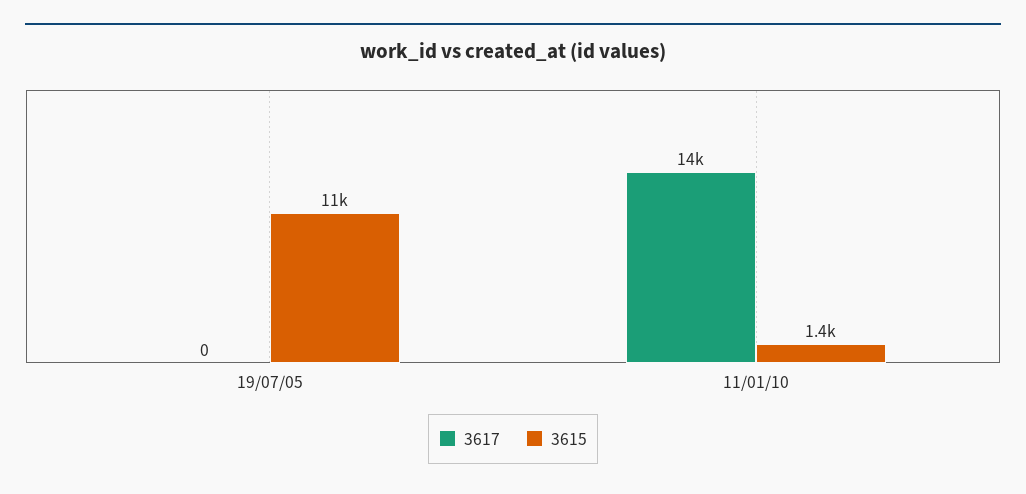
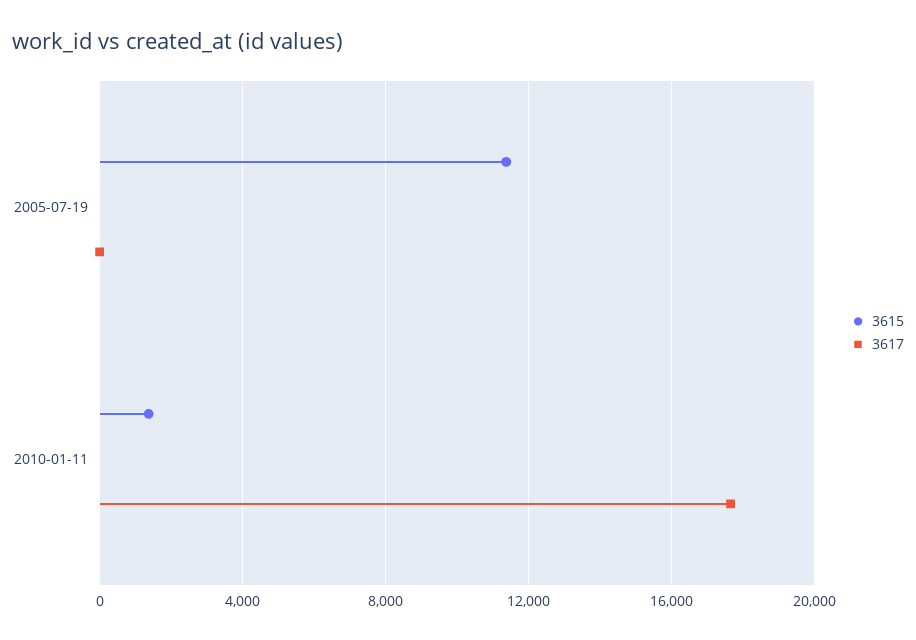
  {
    "3617": {
      "19/07/05": 0,
-     "11/01/10": 14000
+     "11/01/10": 17500
    },
    "3615": {
      "19/07/05": 11000,
      "11/01/10": 1400
    }
  }

